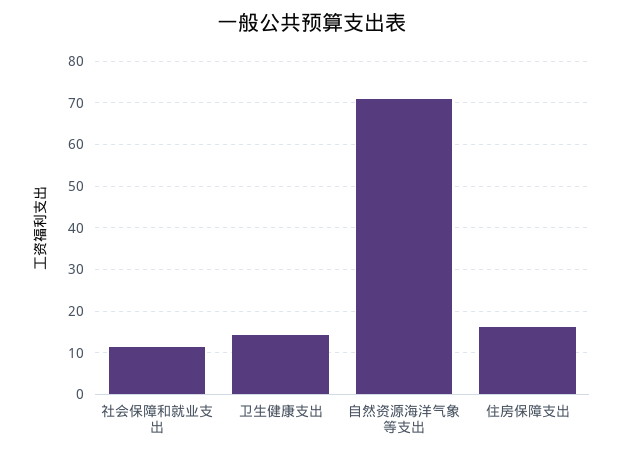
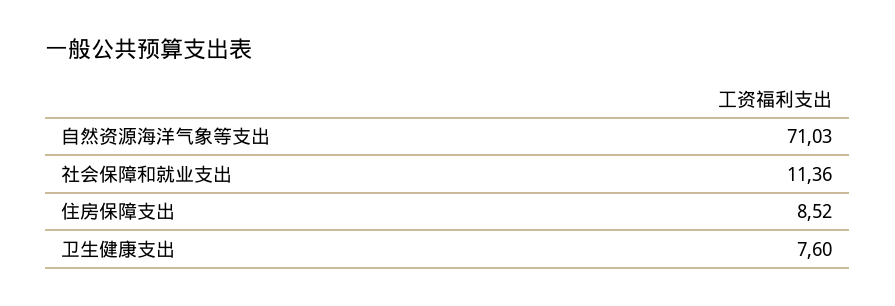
  {
    "社会保障和就业支出": 11.36,
-   "卫生健康支出": 14,
+   "卫生健康支出": 7.6,
    "自然资源海洋气象等支出": 71.03,
-   "住房保障支出": 16
+   "住房保障支出": 8.52
  }

